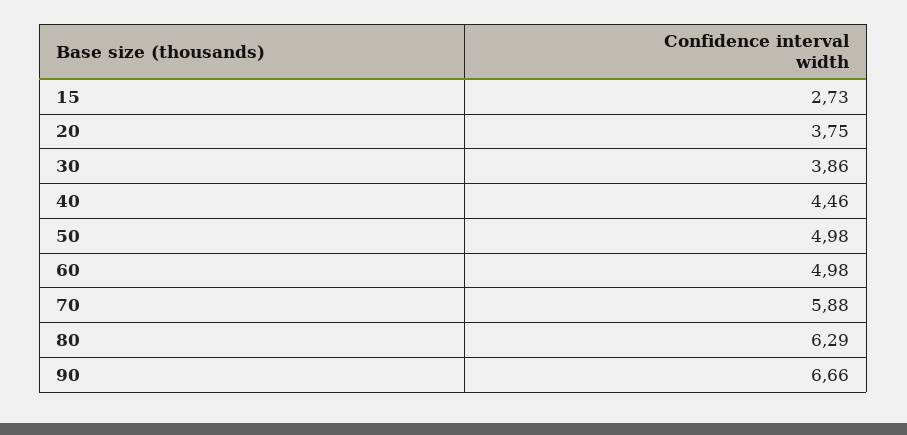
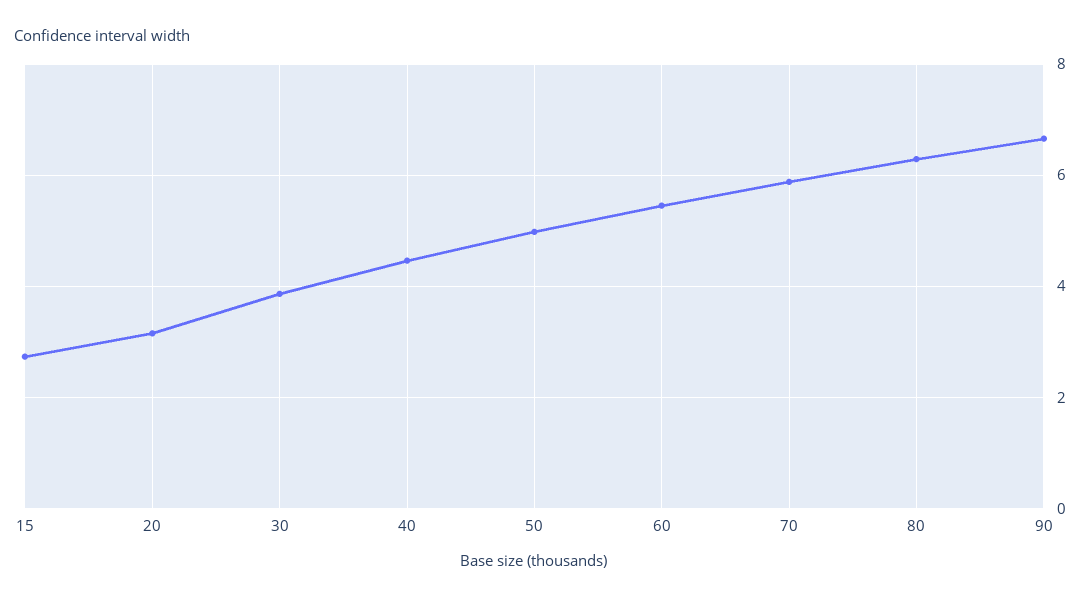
  {
    "15": 2.73,
-   "20": 3.75,
+   "20": 3.2,
    "30": 3.86,
    "40": 4.46,
    "50": 4.98,
-   "60": 4.98,
+   "60": 5.4,
    "70": 5.88,
    "80": 6.29,
    "90": 6.66
  }

